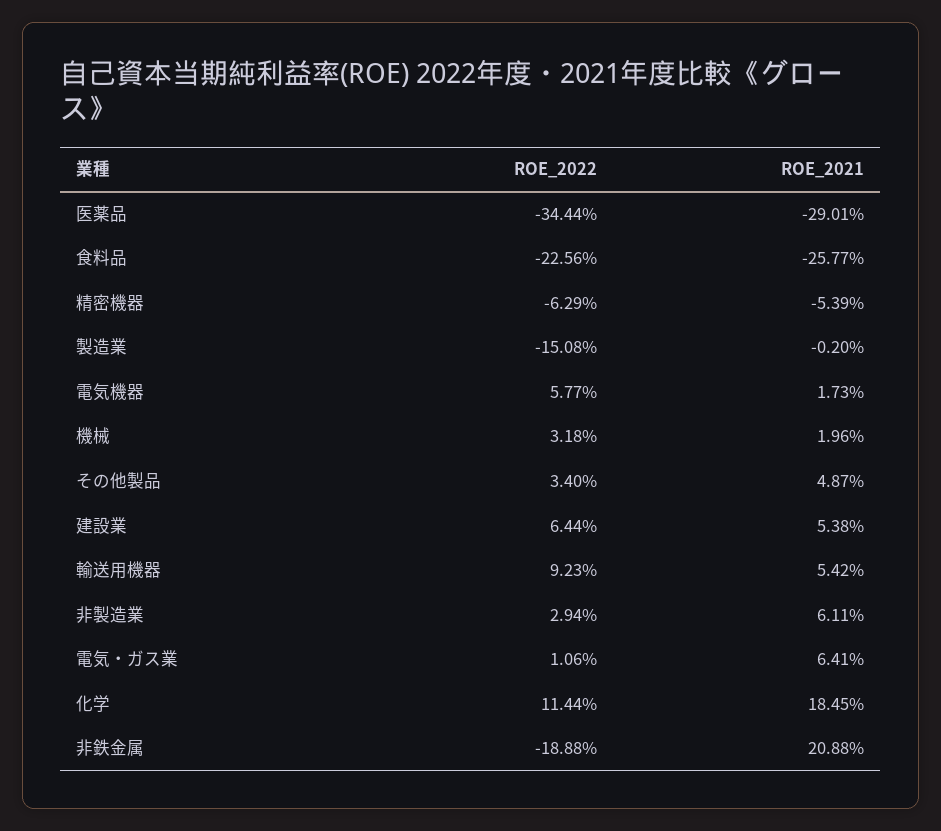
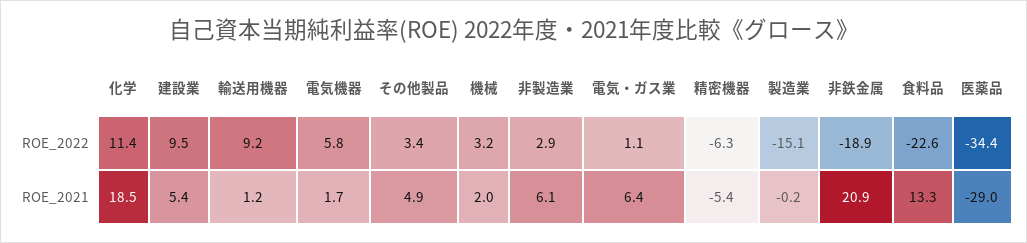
  {
    "ROE_2022": {
      "医薬品": -34.44,
      "食料品": -22.56,
      "精密機器": -6.29,
      "製造業": -15.08,
      "電気機器": 5.77,
      "機械": 3.18,
      "その他製品": 3.4,
-     "建設業": 6.44,
+     "建設業": 9.5,
      "輸送用機器": 9.23,
      "非製造業": 2.94,
      "電気・ガス業": 1.06,
      "化学": 11.44,
      "非鉄金属": -18.88
    },
    "ROE_2021": {
      "医薬品": -29.01,
-     "食料品": -25.77,
+     "食料品": 13.3,
      "精密機器": -5.39,
      "製造業": -0.2,
      "電気機器": 1.73,
      "機械": 1.96,
      "その他製品": 4.87,
      "建設業": 5.38,
-     "輸送用機器": 5.42,
+     "輸送用機器": 1.2,
      "非製造業": 6.11,
      "電気・ガス業": 6.41,
      "化学": 18.45,
      "非鉄金属": 20.88
    }
  }

